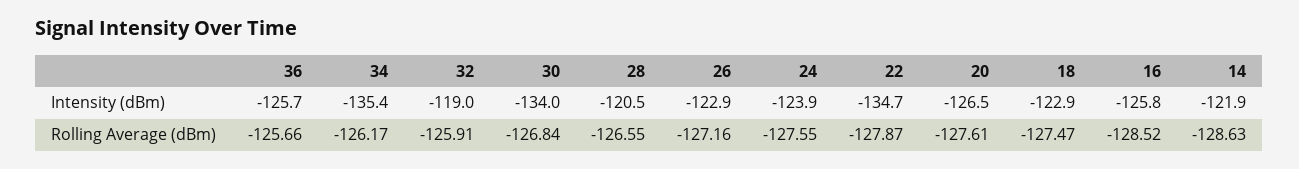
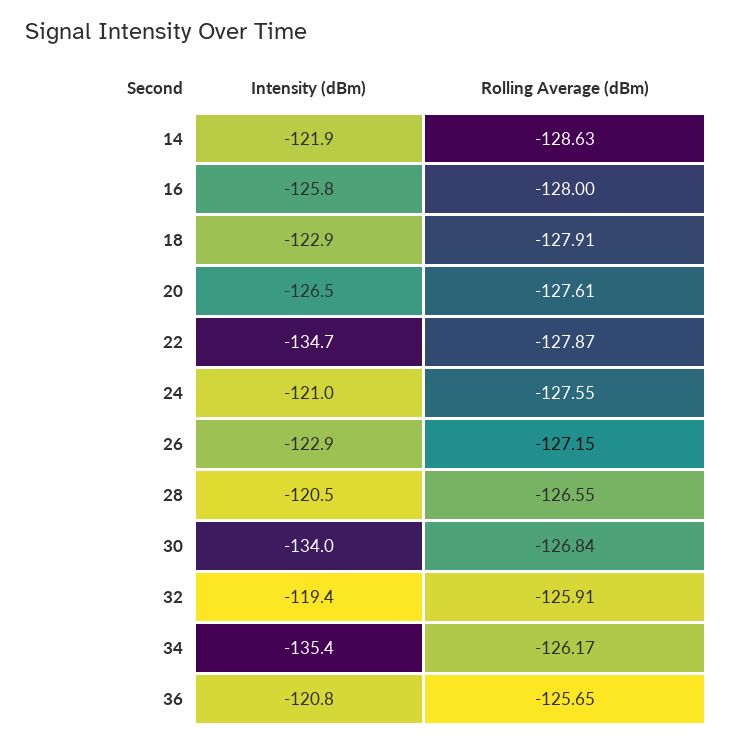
  {
    "36": {
-     "Intensity (dBm)": -125.7,
+     "Intensity (dBm)": -120.8,
-     "Rolling Average (dBm)": -125.66
+     "Rolling Average (dBm)": -125.65
    },
    "34": {
      "Intensity (dBm)": -135.4,
      "Rolling Average (dBm)": -126.17
    },
    "32": {
-     "Intensity (dBm)": -119,
+     "Intensity (dBm)": -119.4,
      "Rolling Average (dBm)": -125.91
    },
    "30": {
      "Intensity (dBm)": -134,
      "Rolling Average (dBm)": -126.84
    },
    "28": {
      "Intensity (dBm)": -120.5,
      "Rolling Average (dBm)": -126.55
    },
    "26": {
      "Intensity (dBm)": -122.9,
-     "Rolling Average (dBm)": -127.16
+     "Rolling Average (dBm)": -127.15
    },
    "24": {
-     "Intensity (dBm)": -123.9,
+     "Intensity (dBm)": -121,
      "Rolling Average (dBm)": -127.55
    },
    "22": {
      "Intensity (dBm)": -134.7,
      "Rolling Average (dBm)": -127.87
    },
    "20": {
      "Intensity (dBm)": -126.5,
      "Rolling Average (dBm)": -127.61
    },
    "18": {
      "Intensity (dBm)": -122.9,
-     "Rolling Average (dBm)": -127.47
+     "Rolling Average (dBm)": -127.91
    },
    "16": {
      "Intensity (dBm)": -125.8,
-     "Rolling Average (dBm)": -128.52
+     "Rolling Average (dBm)": -128
    },
    "14": {
      "Intensity (dBm)": -121.9,
      "Rolling Average (dBm)": -128.63
    }
  }

